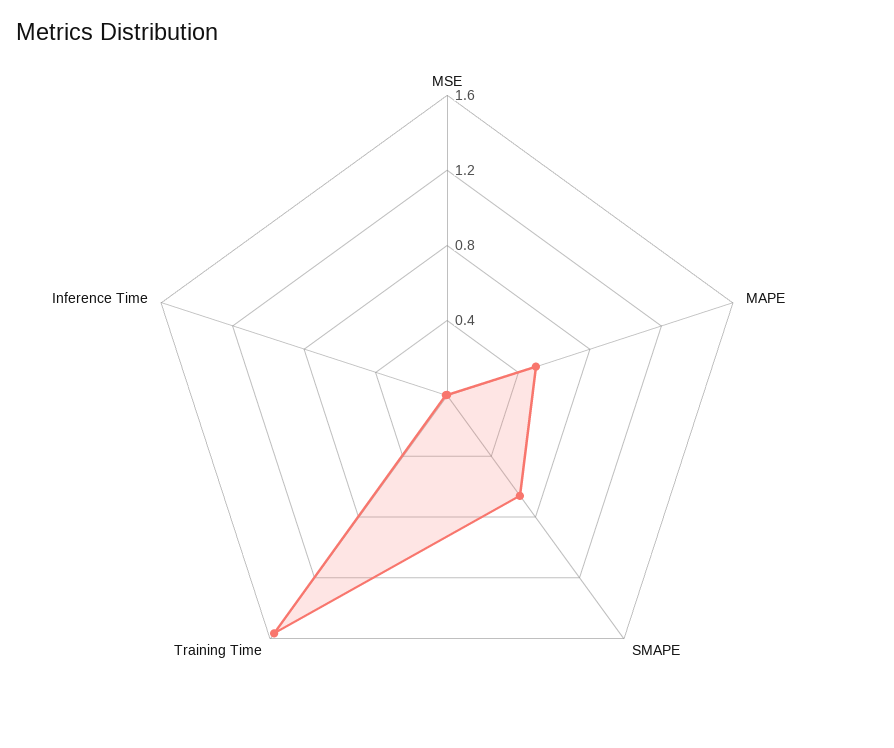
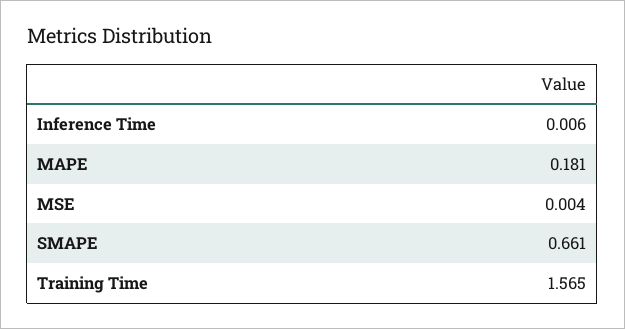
  {
    "MSE": 0.004,
-   "MAPE": 0.5,
+   "MAPE": 0.181,
    "SMAPE": 0.661,
    "Training Time": 1.565,
    "Inference Time": 0.006
  }

